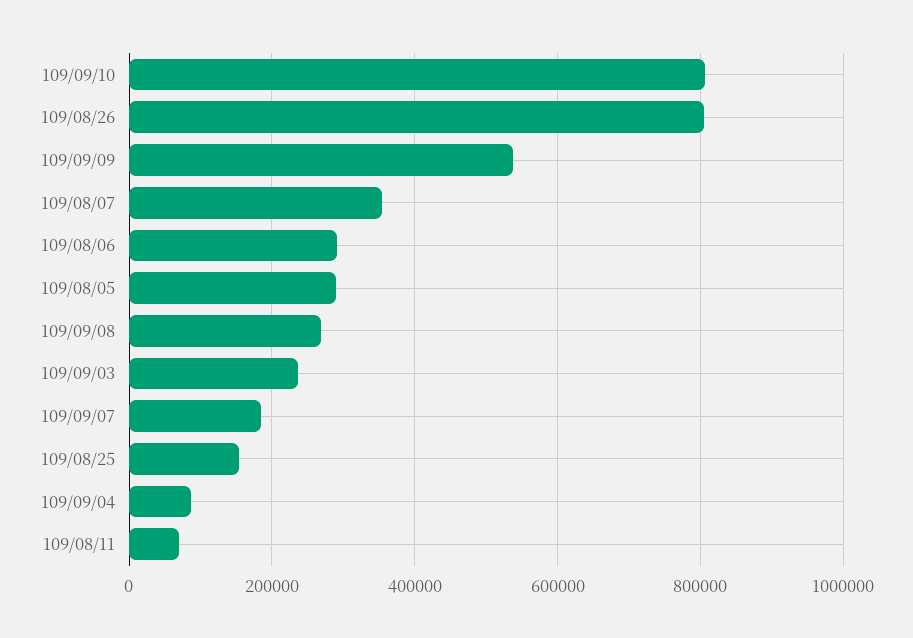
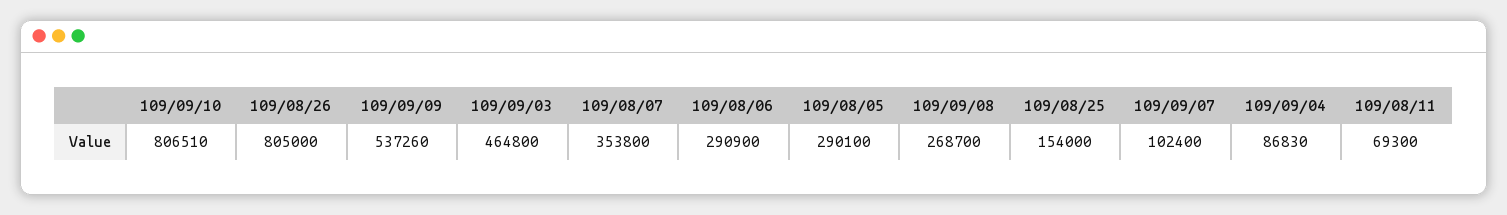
  {
    "109/09/10": 806510,
    "109/08/26": 805000,
    "109/09/09": 537260,
    "109/08/07": 353800,
    "109/08/06": 290900,
    "109/08/05": 290100,
    "109/09/08": 268700,
-   "109/09/03": 240000,
+   "109/09/03": 464800,
-   "109/09/07": 180000,
+   "109/09/07": 102400,
    "109/08/25": 154000,
    "109/09/04": 86830,
    "109/08/11": 69300
  }

